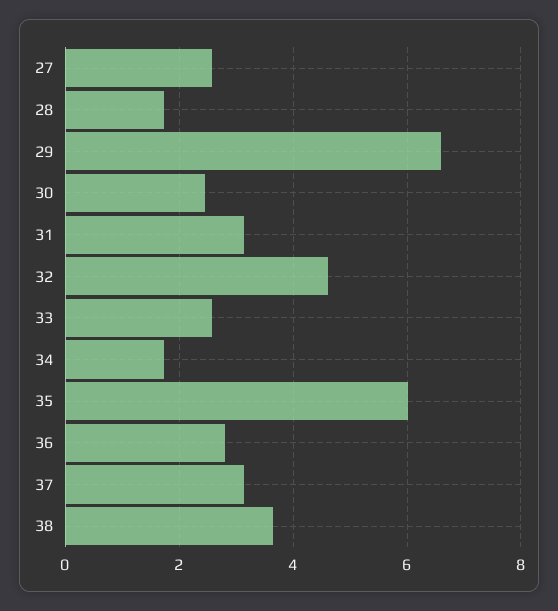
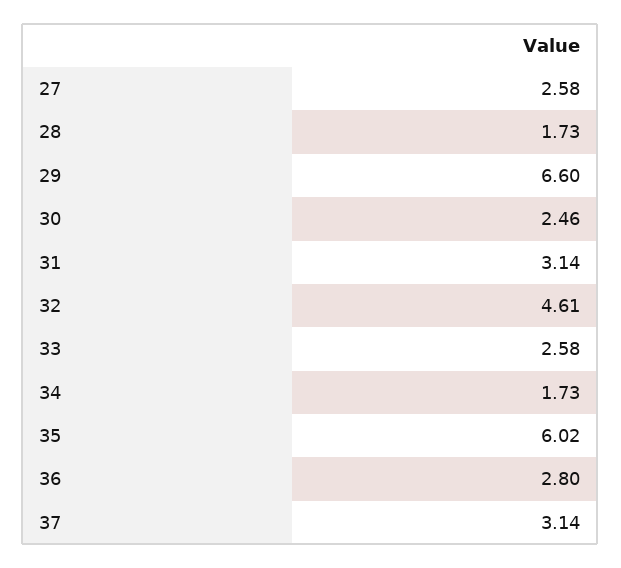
  {
    "27": 2.58,
    "28": 1.73,
    "29": 6.6,
    "30": 2.46,
    "31": 3.14,
    "32": 4.61,
    "33": 2.58,
    "34": 1.73,
    "35": 6.02,
    "36": 2.8,
-   "37": 3.14,
+   "37": 3.14
-   "38": 3.6
  }

